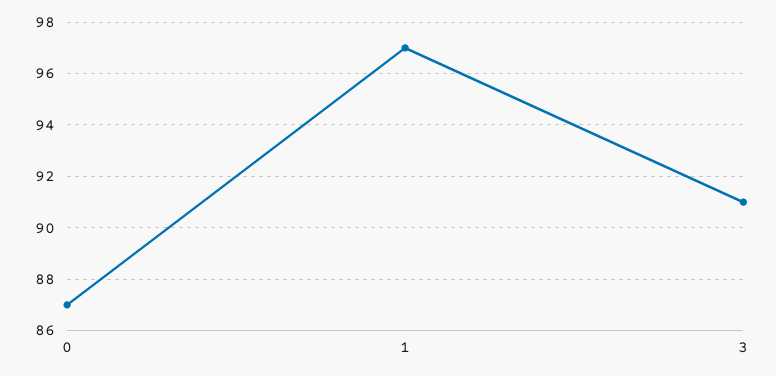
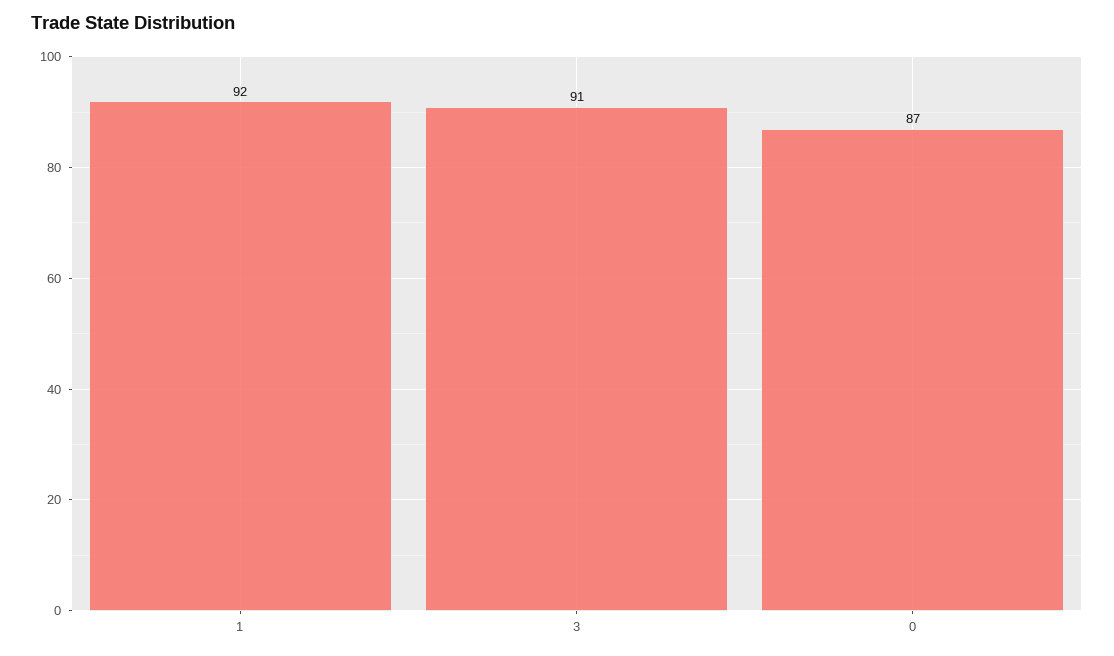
  {
    "0": 87,
-   "1": 97,
+   "1": 92,
    "3": 91
  }

